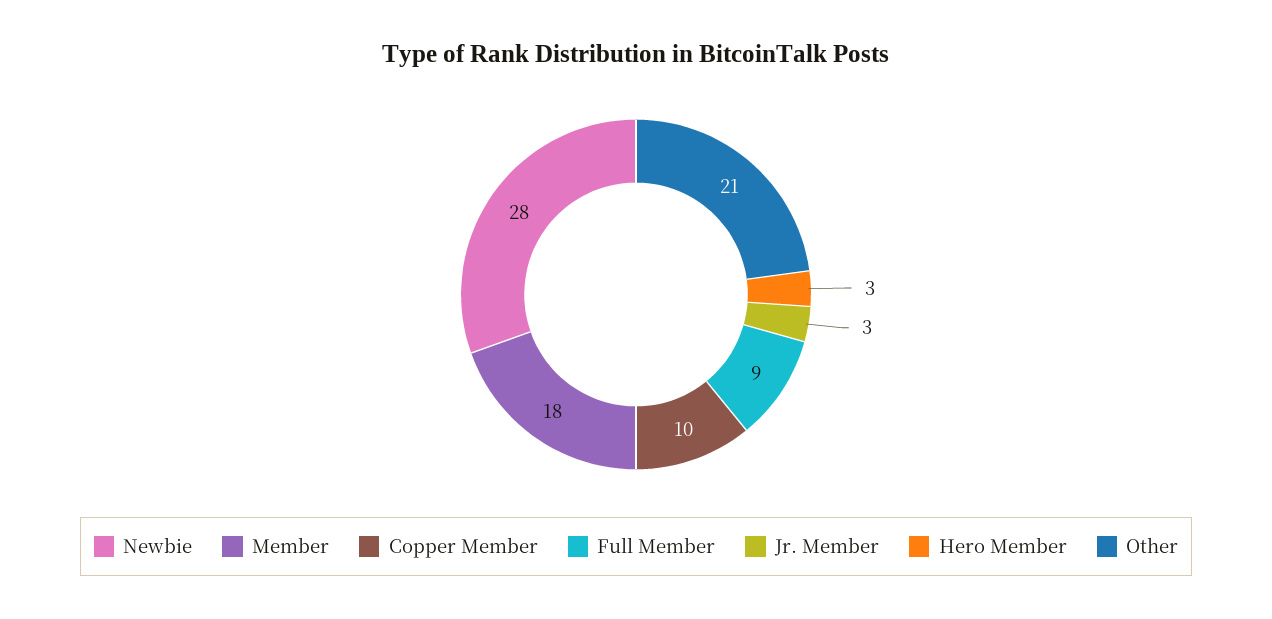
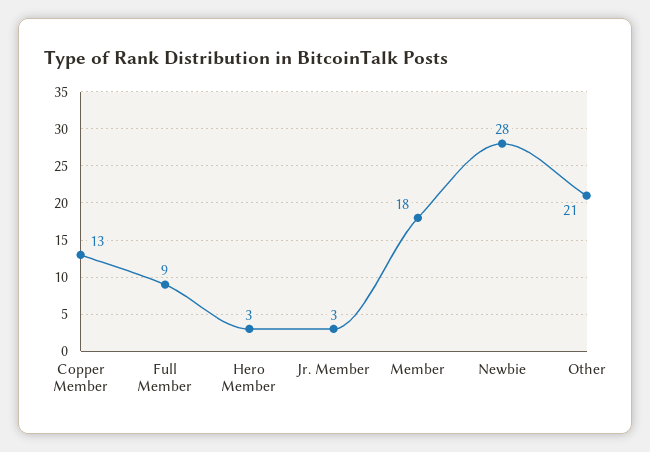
  {
    "Newbie": 28,
    "Member": 18,
-   "Copper Member": 10,
+   "Copper Member": 13,
    "Full Member": 9,
    "Jr. Member": 3,
    "Hero Member": 3,
    "Other": 21
  }

